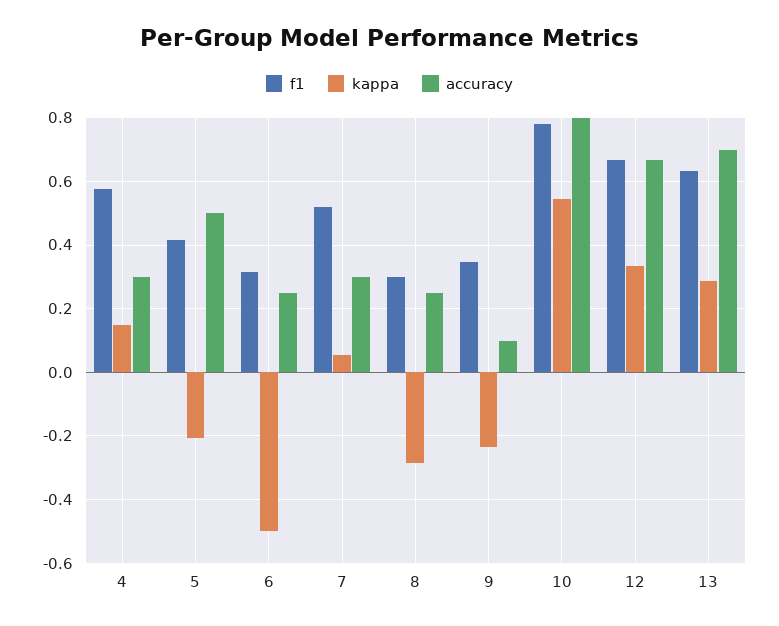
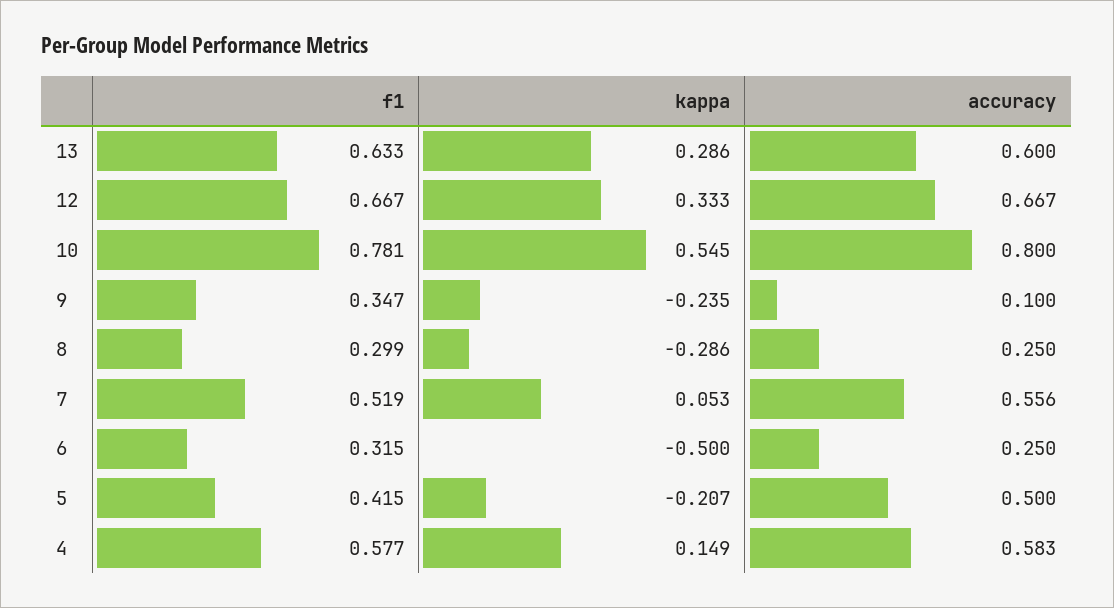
  {
    "f1": {
      "4": 0.577,
      "5": 0.415,
      "6": 0.315,
      "7": 0.519,
      "8": 0.299,
      "9": 0.347,
      "10": 0.781,
      "12": 0.667,
      "13": 0.633
    },
    "kappa": {
      "4": 0.149,
      "5": -0.207,
      "6": -0.5,
      "7": 0.053,
      "8": -0.286,
      "9": -0.235,
      "10": 0.545,
      "12": 0.333,
      "13": 0.286
    },
    "accuracy": {
-     "4": 0.3,
+     "4": 0.583,
      "5": 0.5,
      "6": 0.25,
-     "7": 0.3,
+     "7": 0.556,
      "8": 0.25,
      "9": 0.1,
      "10": 0.8,
      "12": 0.667,
-     "13": 0.7
+     "13": 0.6
    }
  }

